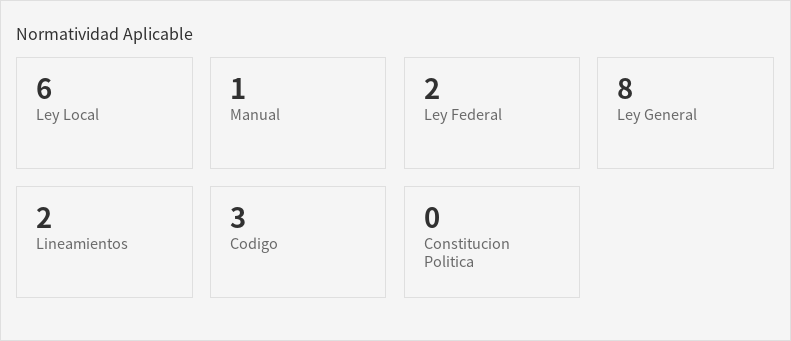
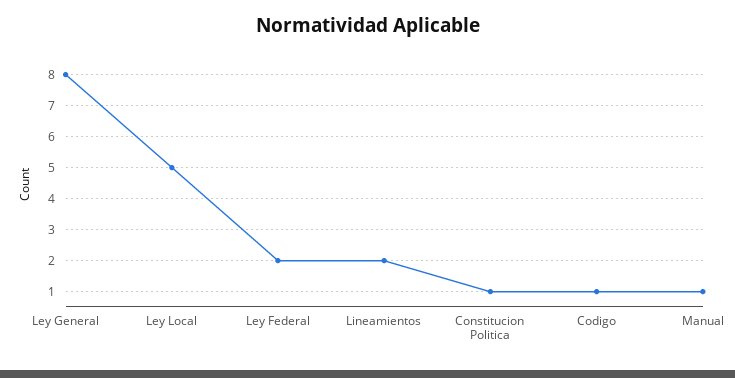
  {
-   "Ley Local": 6,
+   "Ley Local": 5,
    "Manual": 1,
    "Ley Federal": 2,
    "Ley General": 8,
    "Lineamientos": 2,
-   "Codigo": 3,
+   "Codigo": 1,
-   "Constitucion Politica": 0
+   "Constitucion Politica": 1
  }

